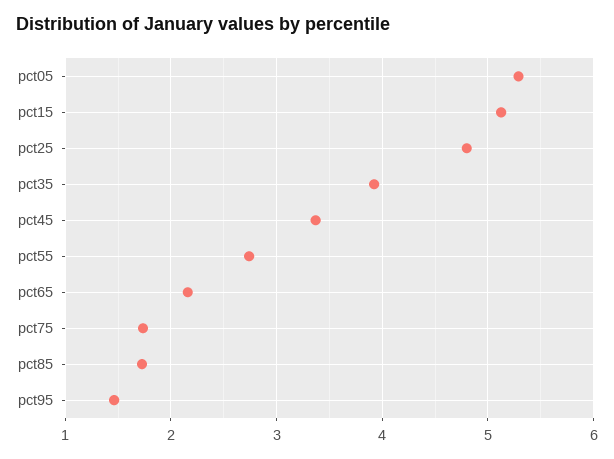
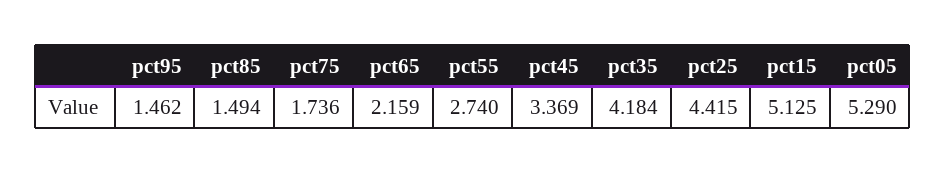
  {
    "pct05": 5.29,
    "pct15": 5.125,
-   "pct25": 4.8,
+   "pct25": 4.415,
-   "pct35": 3.9,
+   "pct35": 4.184,
    "pct45": 3.369,
    "pct55": 2.74,
    "pct65": 2.159,
    "pct75": 1.736,
-   "pct85": 1.7,
+   "pct85": 1.494,
    "pct95": 1.462
  }

